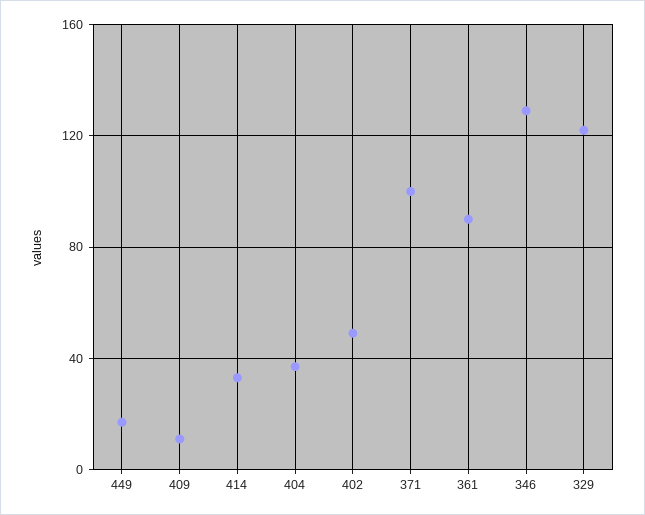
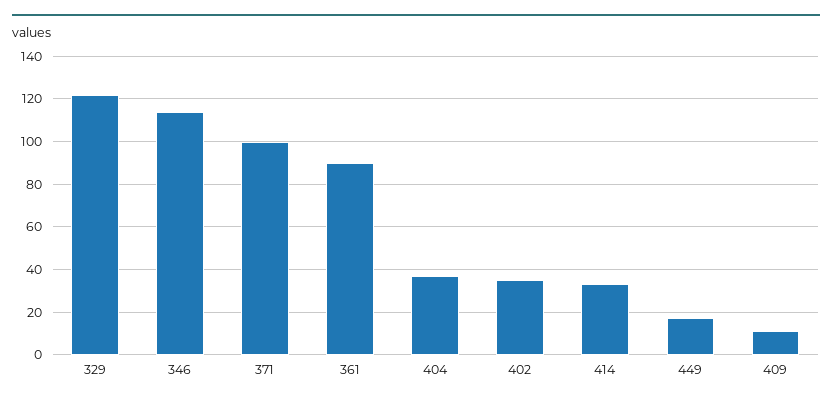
  {
    "449": 15,
    "409": 10,
    "414": 35,
    "404": 35,
-   "402": 50,
+   "402": 35,
    "371": 100,
    "361": 90,
-   "346": 130,
+   "346": 115,
    "329": 120
  }

